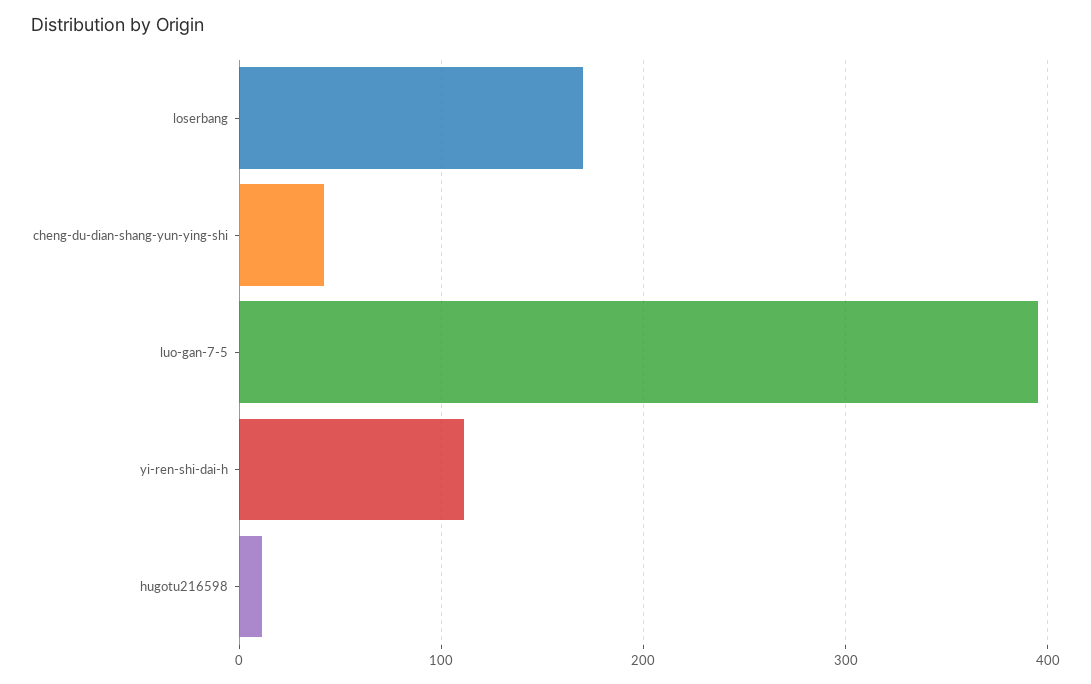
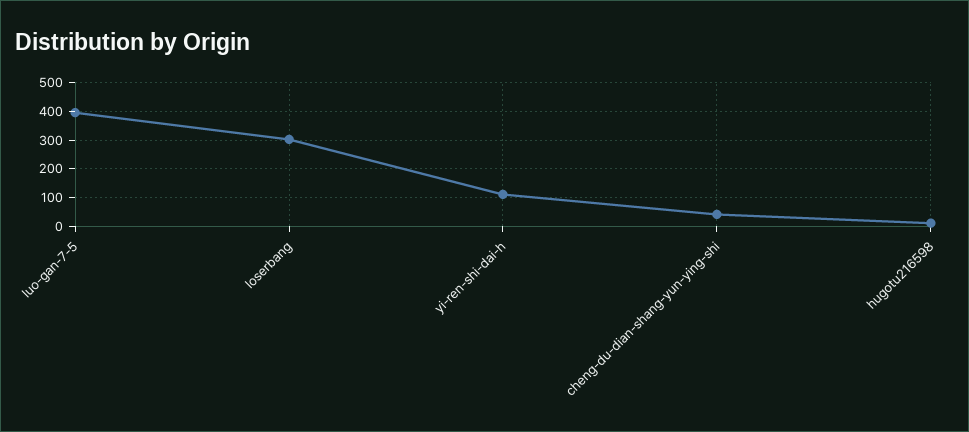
  {
-   "loserbang": 170,
+   "loserbang": 300,
    "cheng-du-dian-shang-yun-ying-shi": 40,
    "luo-gan-7-5": 400,
    "yi-ren-shi-dai-h": 110,
    "hugotu216598": 10
  }

